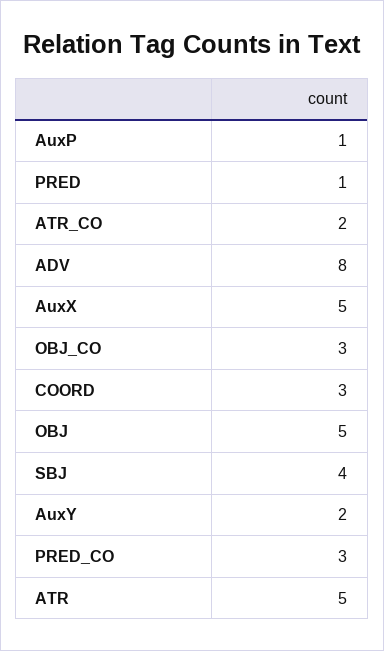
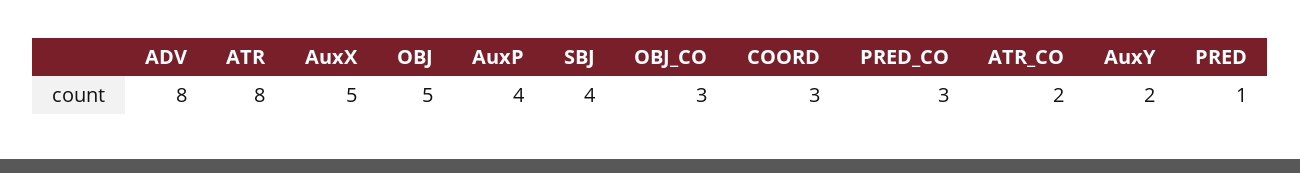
  {
-   "AuxP": 1,
+   "AuxP": 4,
    "PRED": 1,
    "ATR_CO": 2,
    "ADV": 8,
    "AuxX": 5,
    "OBJ_CO": 3,
    "COORD": 3,
    "OBJ": 5,
    "SBJ": 4,
    "AuxY": 2,
    "PRED_CO": 3,
-   "ATR": 5
+   "ATR": 8
  }

